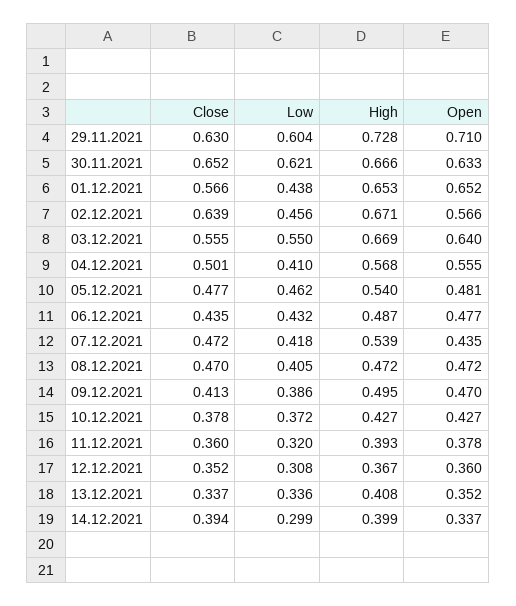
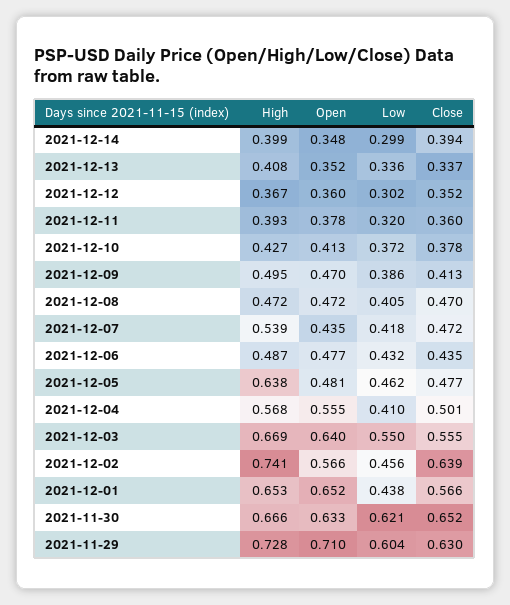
  {
    "Close": {
      "29.11.2021": 0.63,
      "30.11.2021": 0.652,
      "01.12.2021": 0.566,
      "02.12.2021": 0.639,
      "03.12.2021": 0.555,
      "04.12.2021": 0.501,
      "05.12.2021": 0.477,
      "06.12.2021": 0.435,
      "07.12.2021": 0.472,
      "08.12.2021": 0.47,
      "09.12.2021": 0.413,
      "10.12.2021": 0.378,
      "11.12.2021": 0.36,
      "12.12.2021": 0.352,
      "13.12.2021": 0.337,
      "14.12.2021": 0.394
    },
    "Low": {
      "29.11.2021": 0.604,
      "30.11.2021": 0.621,
      "01.12.2021": 0.438,
      "02.12.2021": 0.456,
      "03.12.2021": 0.55,
      "04.12.2021": 0.41,
      "05.12.2021": 0.462,
      "06.12.2021": 0.432,
      "07.12.2021": 0.418,
      "08.12.2021": 0.405,
      "09.12.2021": 0.386,
      "10.12.2021": 0.372,
      "11.12.2021": 0.32,
-     "12.12.2021": 0.308,
+     "12.12.2021": 0.302,
      "13.12.2021": 0.336,
      "14.12.2021": 0.299
    },
    "High": {
      "29.11.2021": 0.728,
      "30.11.2021": 0.666,
      "01.12.2021": 0.653,
-     "02.12.2021": 0.671,
+     "02.12.2021": 0.741,
      "03.12.2021": 0.669,
      "04.12.2021": 0.568,
-     "05.12.2021": 0.54,
+     "05.12.2021": 0.638,
      "06.12.2021": 0.487,
      "07.12.2021": 0.539,
      "08.12.2021": 0.472,
      "09.12.2021": 0.495,
      "10.12.2021": 0.427,
      "11.12.2021": 0.393,
      "12.12.2021": 0.367,
      "13.12.2021": 0.408,
      "14.12.2021": 0.399
    },
    "Open": {
      "29.11.2021": 0.71,
      "30.11.2021": 0.633,
      "01.12.2021": 0.652,
      "02.12.2021": 0.566,
      "03.12.2021": 0.64,
      "04.12.2021": 0.555,
      "05.12.2021": 0.481,
      "06.12.2021": 0.477,
      "07.12.2021": 0.435,
      "08.12.2021": 0.472,
      "09.12.2021": 0.47,
-     "10.12.2021": 0.427,
+     "10.12.2021": 0.413,
      "11.12.2021": 0.378,
      "12.12.2021": 0.36,
      "13.12.2021": 0.352,
-     "14.12.2021": 0.337
+     "14.12.2021": 0.348
    }
  }

